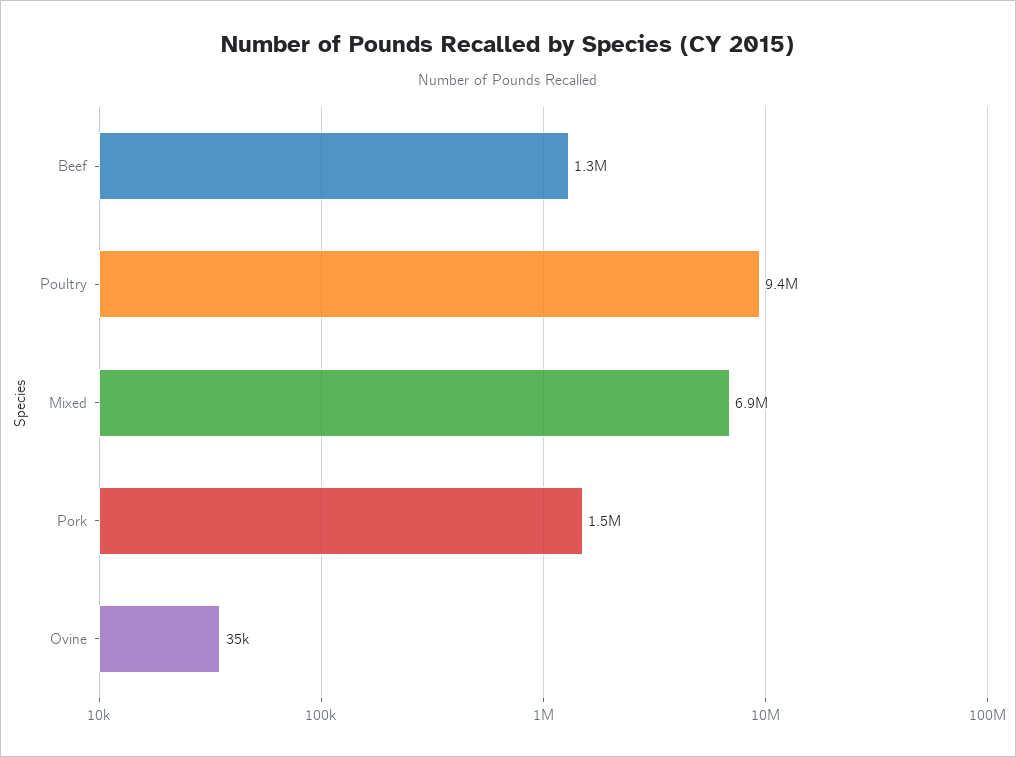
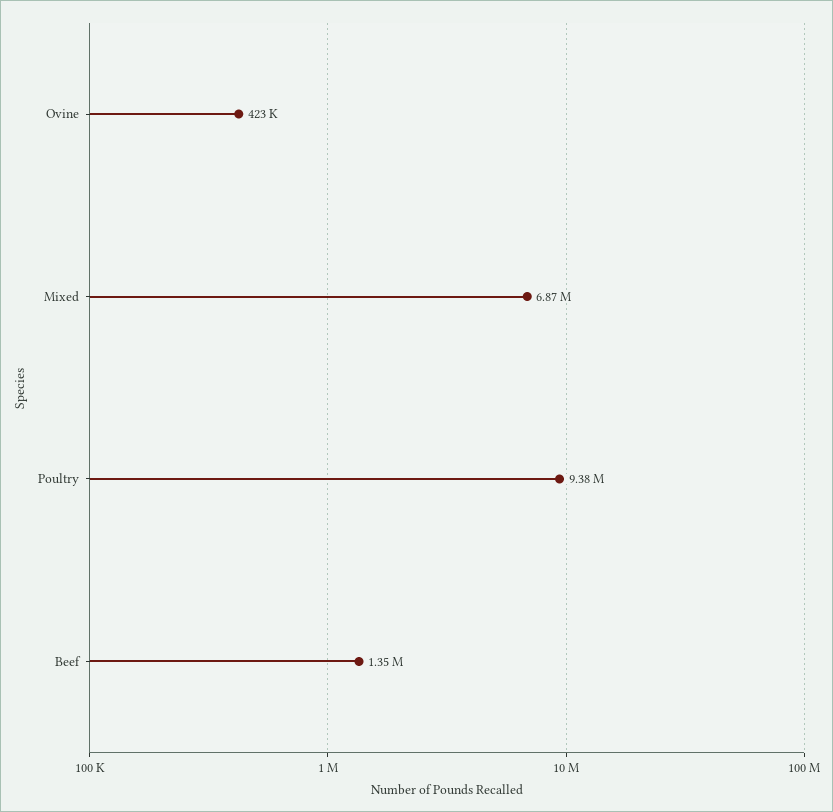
  {
    "Beef": 1350000,
    "Poultry": 9380000,
    "Mixed": 6870000,
-   "Pork": 1500000,
-   "Ovine": 35000
+   "Ovine": 423000
  }

